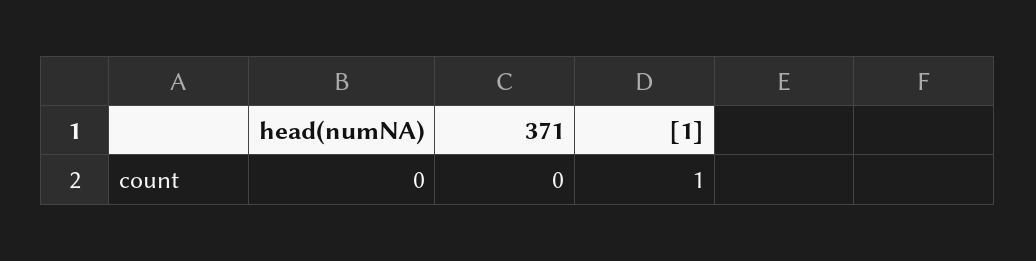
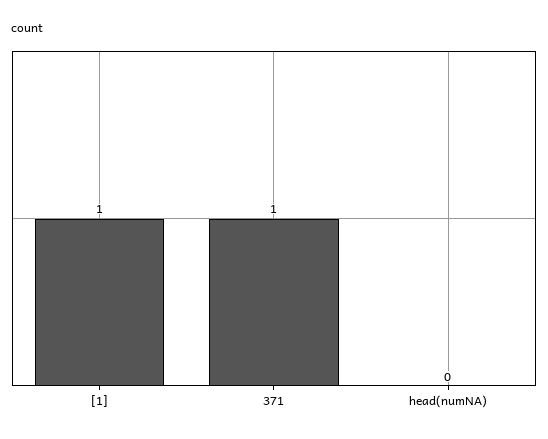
  {
    "head(numNA)": 0,
-   "371": 0,
+   "371": 1,
    "[1]": 1
  }

